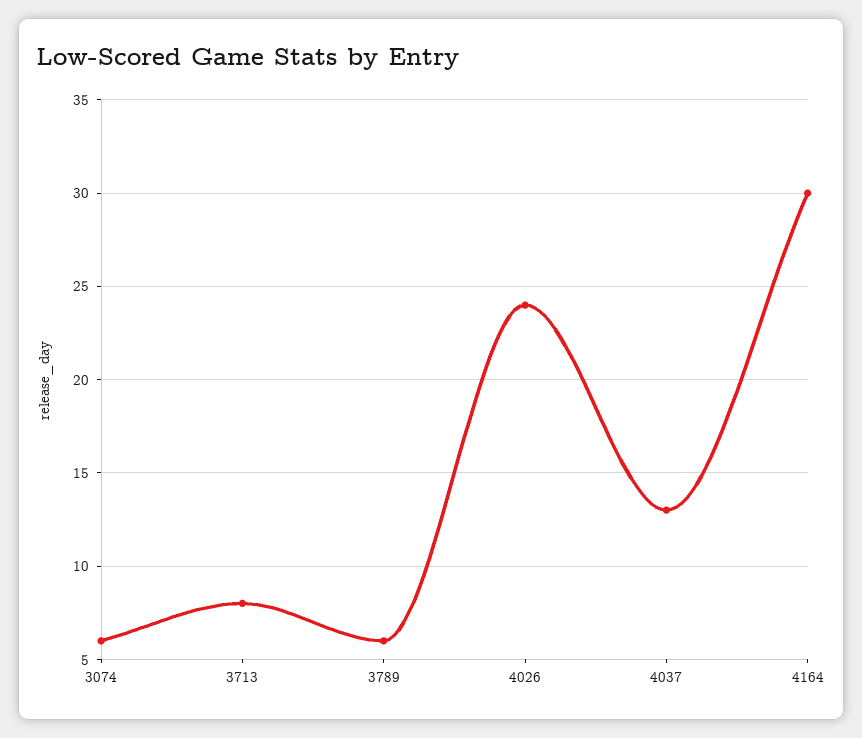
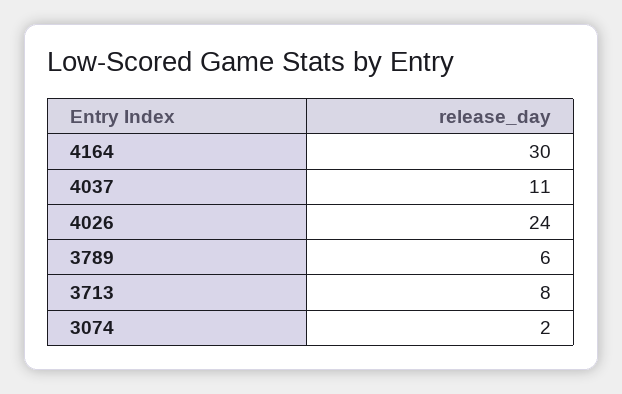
  {
-   "3074": 6,
+   "3074": 2,
    "3713": 8,
    "3789": 6,
    "4026": 24,
-   "4037": 13,
+   "4037": 11,
    "4164": 30
  }

